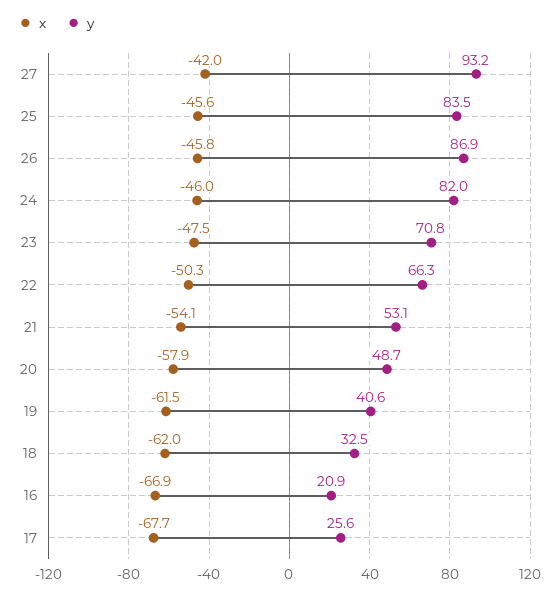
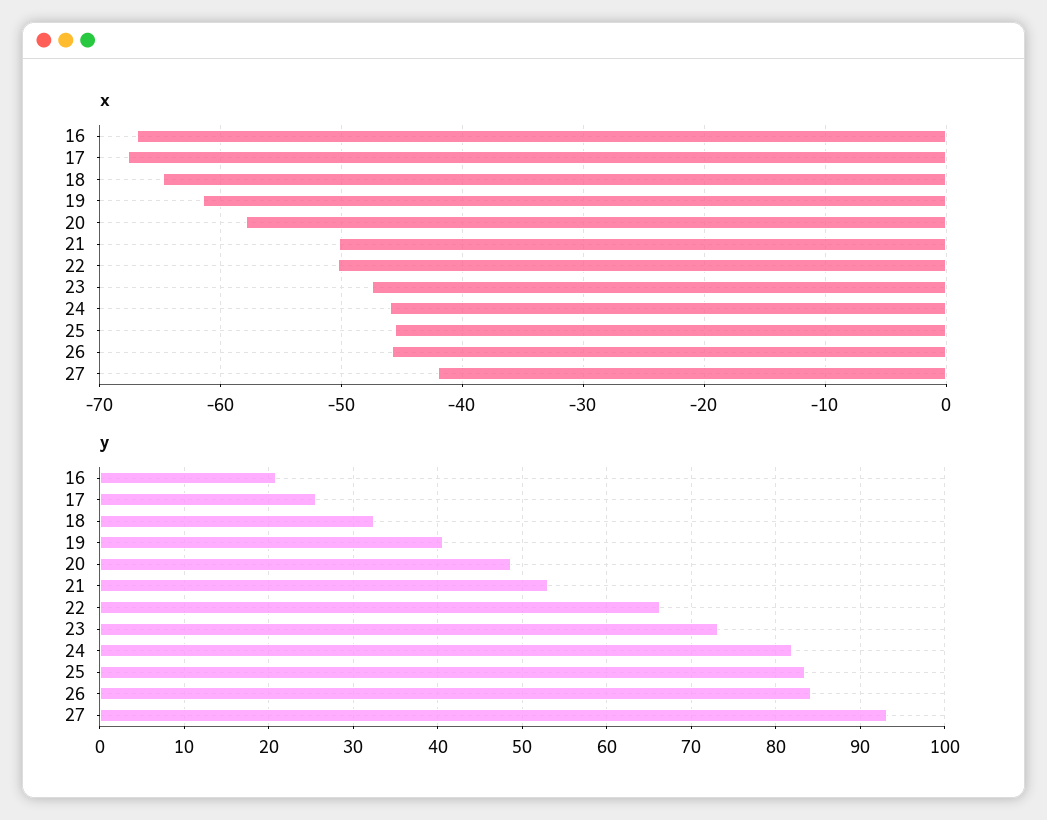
  {
    "x": {
      "27": -42,
      "25": -45.6,
      "26": -45.8,
      "24": -46,
      "23": -47.5,
      "22": -50.3,
-     "21": -54.1,
+     "21": -50,
      "20": -57.9,
      "19": -61.5,
-     "18": -62,
+     "18": -65,
      "16": -66.9,
      "17": -67.7
    },
    "y": {
      "27": 93.2,
      "25": 83.5,
-     "26": 86.9,
+     "26": 84,
      "24": 82,
-     "23": 70.8,
+     "23": 73,
      "22": 66.3,
      "21": 53.1,
      "20": 48.7,
      "19": 40.6,
      "18": 32.5,
      "16": 20.9,
      "17": 25.6
    }
  }

